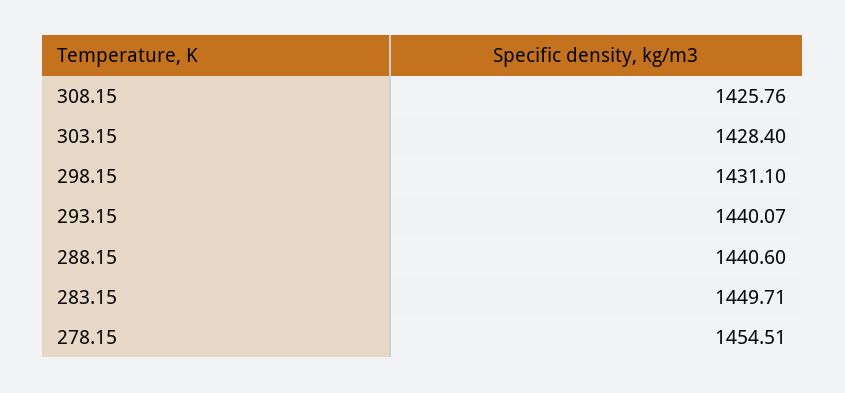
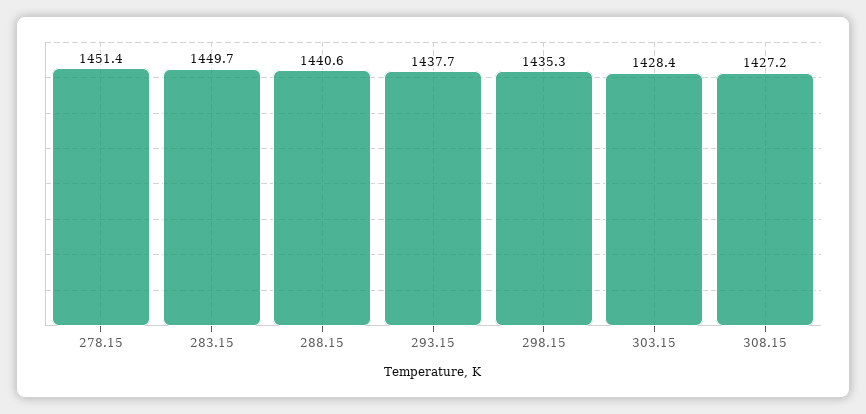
  {
-   "308.15": 1425.76,
+   "308.15": 1427.2,
    "303.15": 1428.4,
-   "298.15": 1431.1,
+   "298.15": 1435.3,
-   "293.15": 1440.07,
+   "293.15": 1437.7,
    "288.15": 1440.6,
    "283.15": 1449.71,
-   "278.15": 1454.51
+   "278.15": 1451.4
  }

